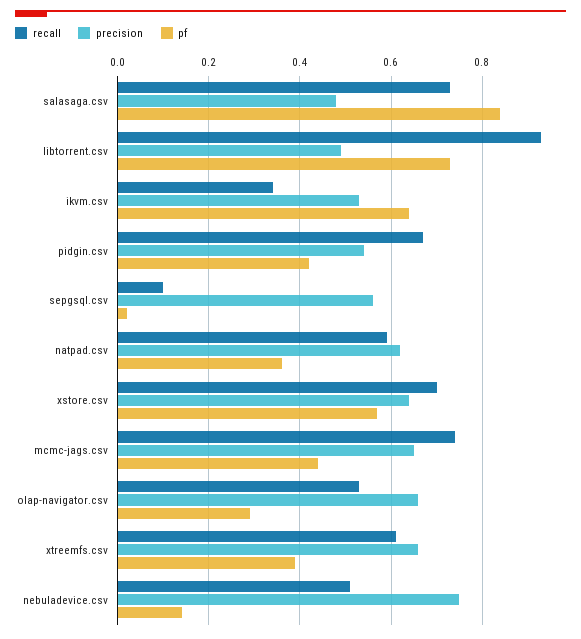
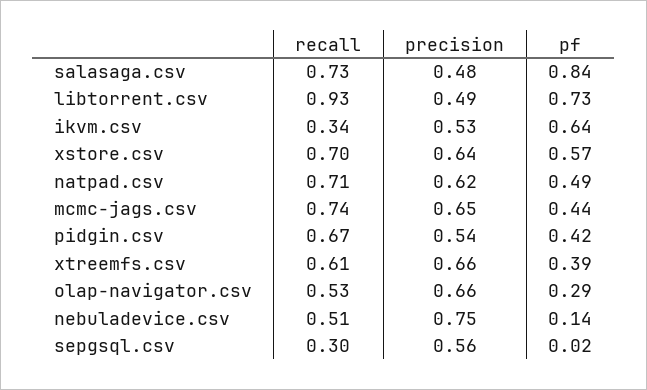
  {
    "recall": {
      "salasaga.csv": 0.73,
      "libtorrent.csv": 0.93,
      "ikvm.csv": 0.34,
      "pidgin.csv": 0.67,
-     "sepgsql.csv": 0.1,
+     "sepgsql.csv": 0.3,
-     "natpad.csv": 0.6,
+     "natpad.csv": 0.71,
      "xstore.csv": 0.7,
      "mcmc-jags.csv": 0.74,
      "olap-navigator.csv": 0.53,
      "xtreemfs.csv": 0.61,
      "nebuladevice.csv": 0.51
    },
    "precision": {
      "salasaga.csv": 0.48,
      "libtorrent.csv": 0.49,
      "ikvm.csv": 0.53,
      "pidgin.csv": 0.54,
      "sepgsql.csv": 0.56,
      "natpad.csv": 0.62,
      "xstore.csv": 0.64,
      "mcmc-jags.csv": 0.65,
      "olap-navigator.csv": 0.66,
      "xtreemfs.csv": 0.66,
      "nebuladevice.csv": 0.75
    },
    "pf": {
      "salasaga.csv": 0.84,
      "libtorrent.csv": 0.73,
      "ikvm.csv": 0.64,
      "pidgin.csv": 0.42,
      "sepgsql.csv": 0.02,
-     "natpad.csv": 0.35,
+     "natpad.csv": 0.49,
      "xstore.csv": 0.57,
      "mcmc-jags.csv": 0.44,
      "olap-navigator.csv": 0.29,
      "xtreemfs.csv": 0.39,
      "nebuladevice.csv": 0.14
    }
  }

